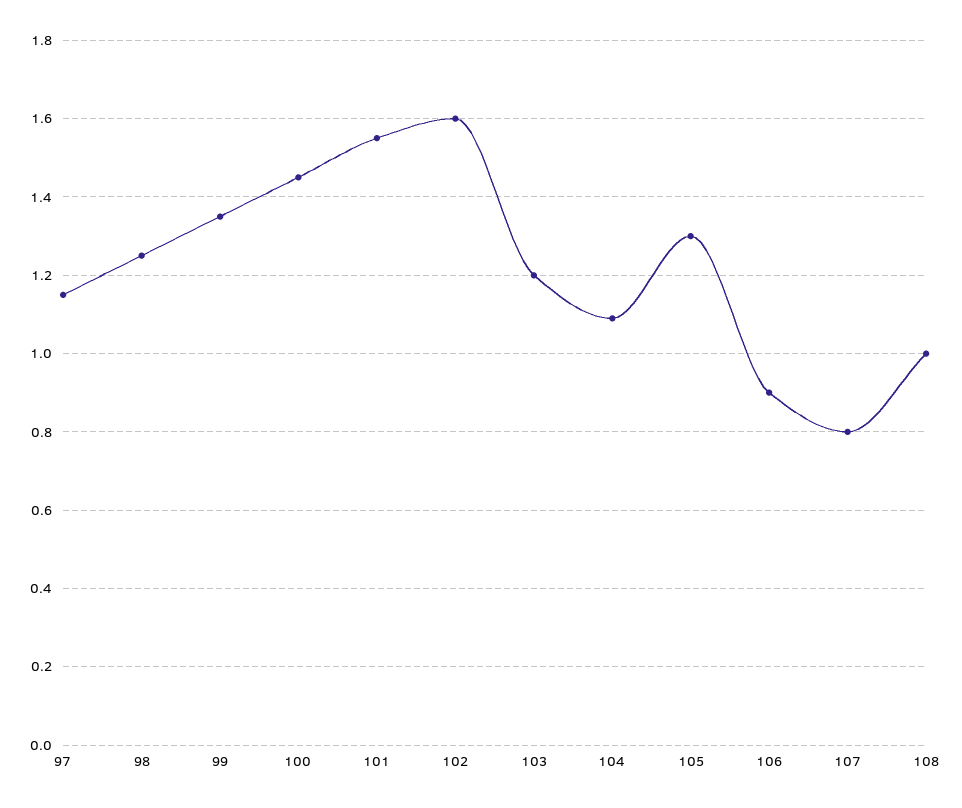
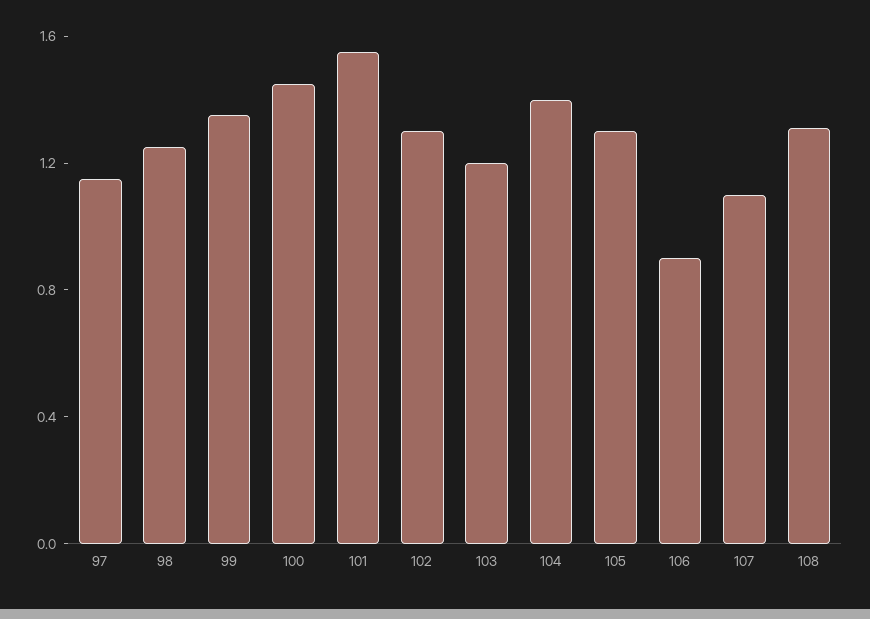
  {
    "97": 1.15,
    "98": 1.25,
    "99": 1.35,
    "100": 1.45,
    "101": 1.55,
-   "102": 1.6,
+   "102": 1.3,
    "103": 1.2,
-   "104": 1.1,
+   "104": 1.4,
    "105": 1.3,
    "106": 0.9,
-   "107": 0.8,
+   "107": 1.1,
-   "108": 1
+   "108": 1.3
  }

